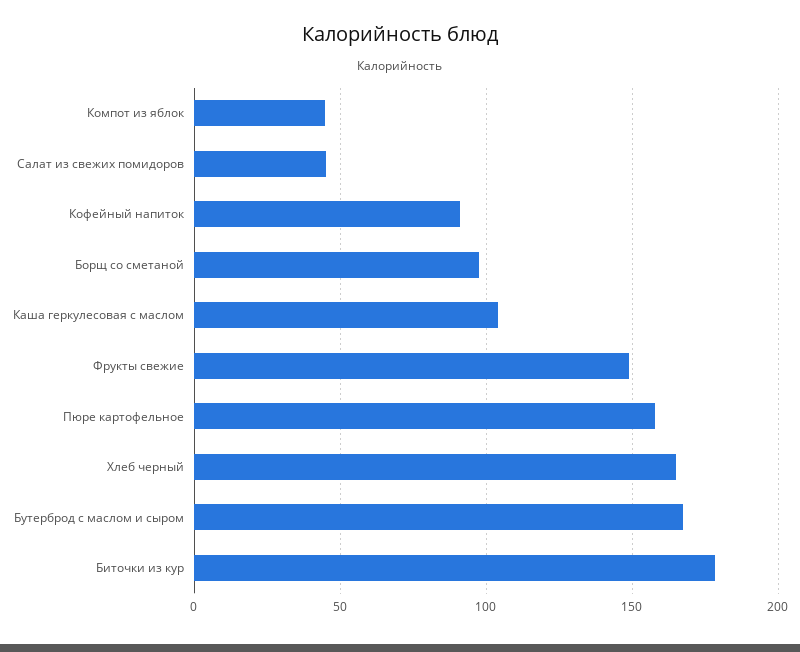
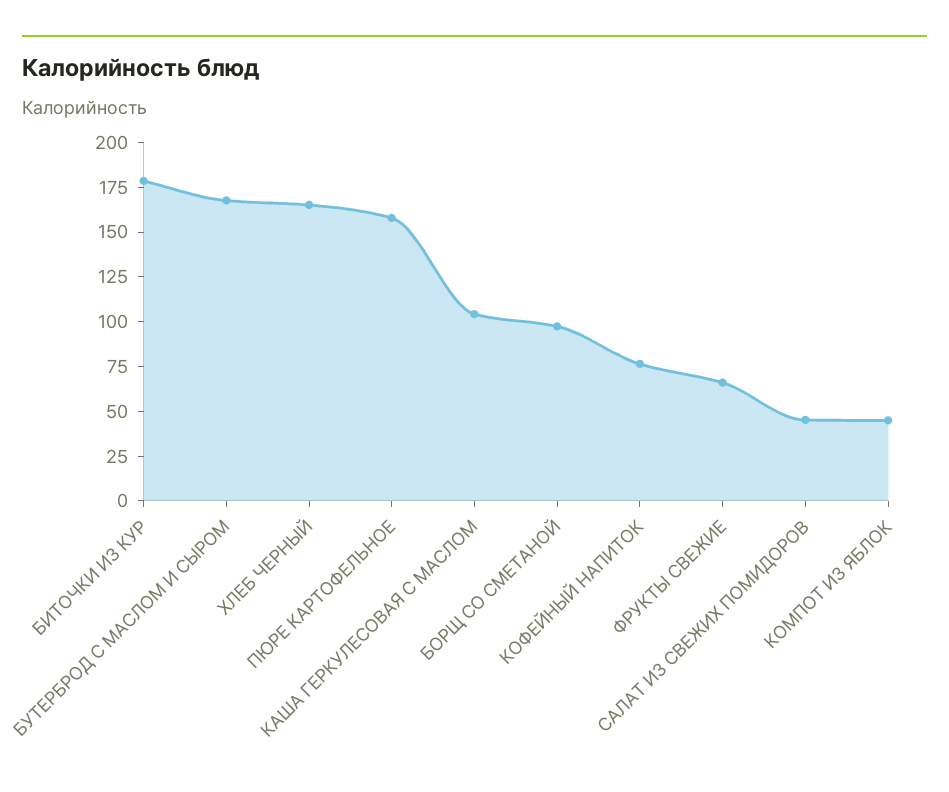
  {
    "Компот из яблок": 45,
    "Салат из свежих помидоров": 45,
-   "Кофейный напиток": 90,
+   "Кофейный напиток": 75,
    "Борщ со сметаной": 95,
    "Каша геркулесовая с маслом": 105,
-   "Фрукты свежие": 150,
+   "Фрукты свежие": 65,
    "Пюре картофельное": 160,
    "Хлеб черный": 165,
    "Бутерброд с маслом и сыром": 170,
    "Биточки из кур": 180
  }

